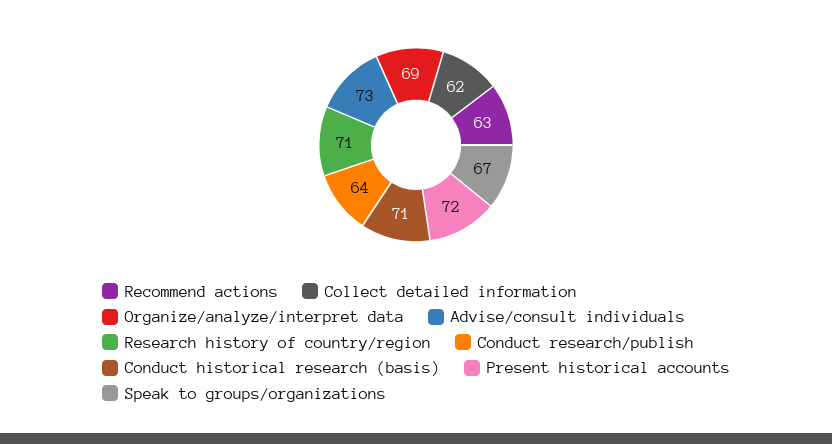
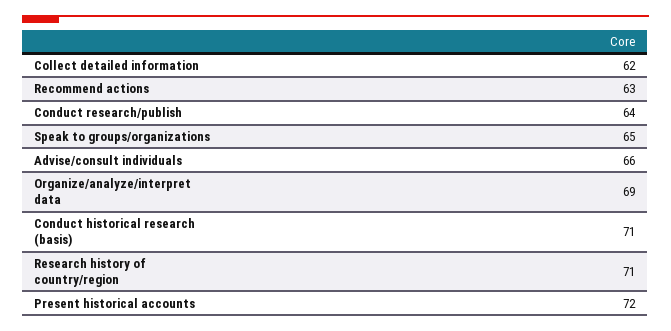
  {
    "Recommend actions": 63,
    "Collect detailed information": 62,
    "Organize/analyze/interpret data": 69,
-   "Advise/consult individuals": 73,
+   "Advise/consult individuals": 66,
    "Research history of country/region": 71,
    "Conduct research/publish": 64,
    "Conduct historical research (basis)": 71,
    "Present historical accounts": 72,
-   "Speak to groups/organizations": 67
+   "Speak to groups/organizations": 65
  }

